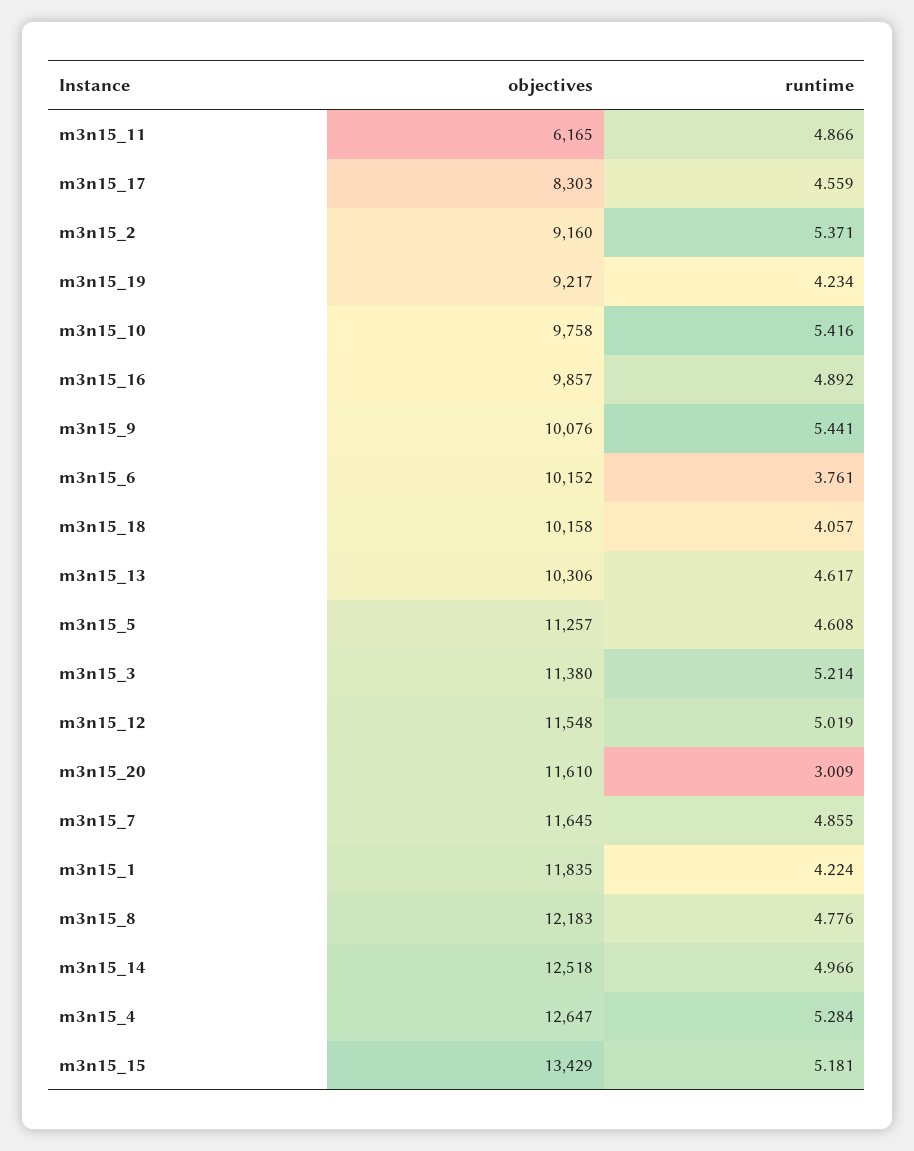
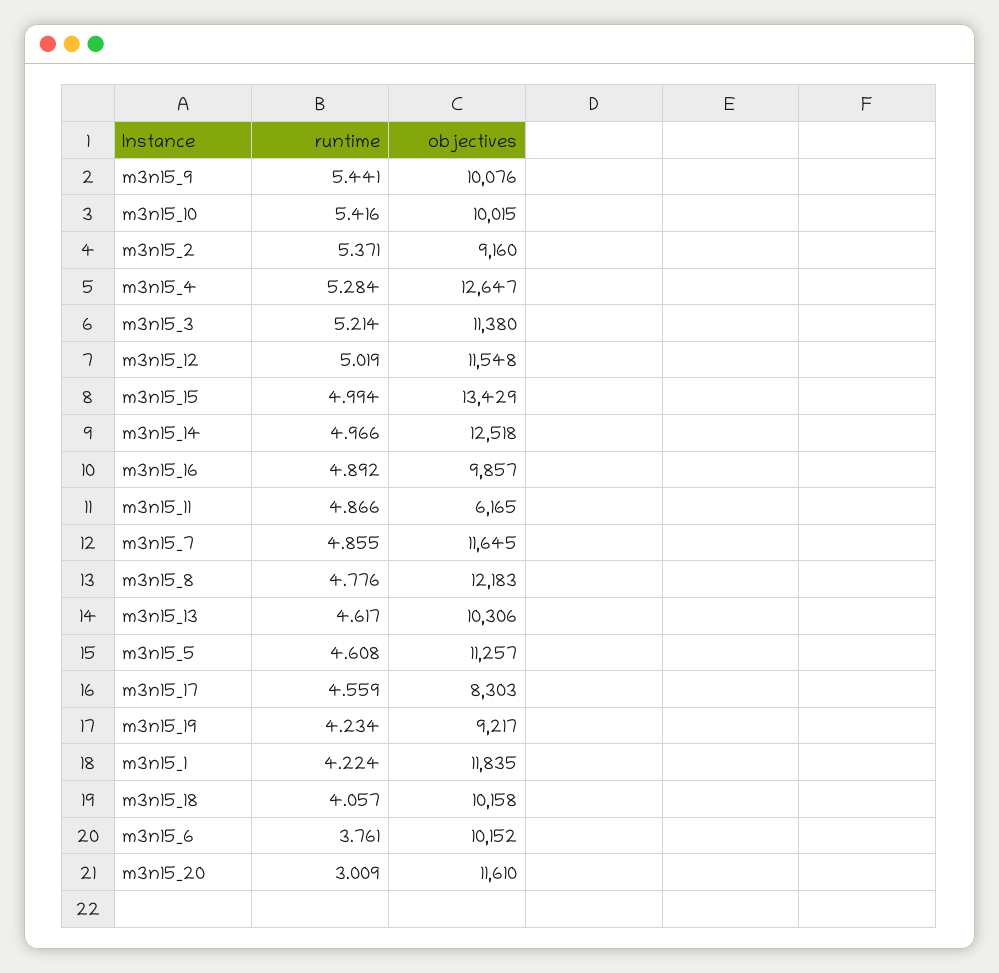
  {
    "objectives": {
      "m3n15_11": 6165,
      "m3n15_17": 8303,
      "m3n15_2": 9160,
      "m3n15_19": 9217,
-     "m3n15_10": 9758,
+     "m3n15_10": 10015,
      "m3n15_16": 9857,
      "m3n15_9": 10076,
      "m3n15_6": 10152,
      "m3n15_18": 10158,
      "m3n15_13": 10306,
      "m3n15_5": 11257,
      "m3n15_3": 11380,
      "m3n15_12": 11548,
      "m3n15_20": 11610,
      "m3n15_7": 11645,
      "m3n15_1": 11835,
      "m3n15_8": 12183,
      "m3n15_14": 12518,
      "m3n15_4": 12647,
      "m3n15_15": 13429
    },
    "runtime": {
      "m3n15_11": 4.866,
      "m3n15_17": 4.559,
      "m3n15_2": 5.371,
      "m3n15_19": 4.234,
      "m3n15_10": 5.416,
      "m3n15_16": 4.892,
      "m3n15_9": 5.441,
      "m3n15_6": 3.761,
      "m3n15_18": 4.057,
      "m3n15_13": 4.617,
      "m3n15_5": 4.608,
      "m3n15_3": 5.214,
      "m3n15_12": 5.019,
      "m3n15_20": 3.009,
      "m3n15_7": 4.855,
      "m3n15_1": 4.224,
      "m3n15_8": 4.776,
      "m3n15_14": 4.966,
      "m3n15_4": 5.284,
-     "m3n15_15": 5.181
+     "m3n15_15": 4.994
    }
  }

